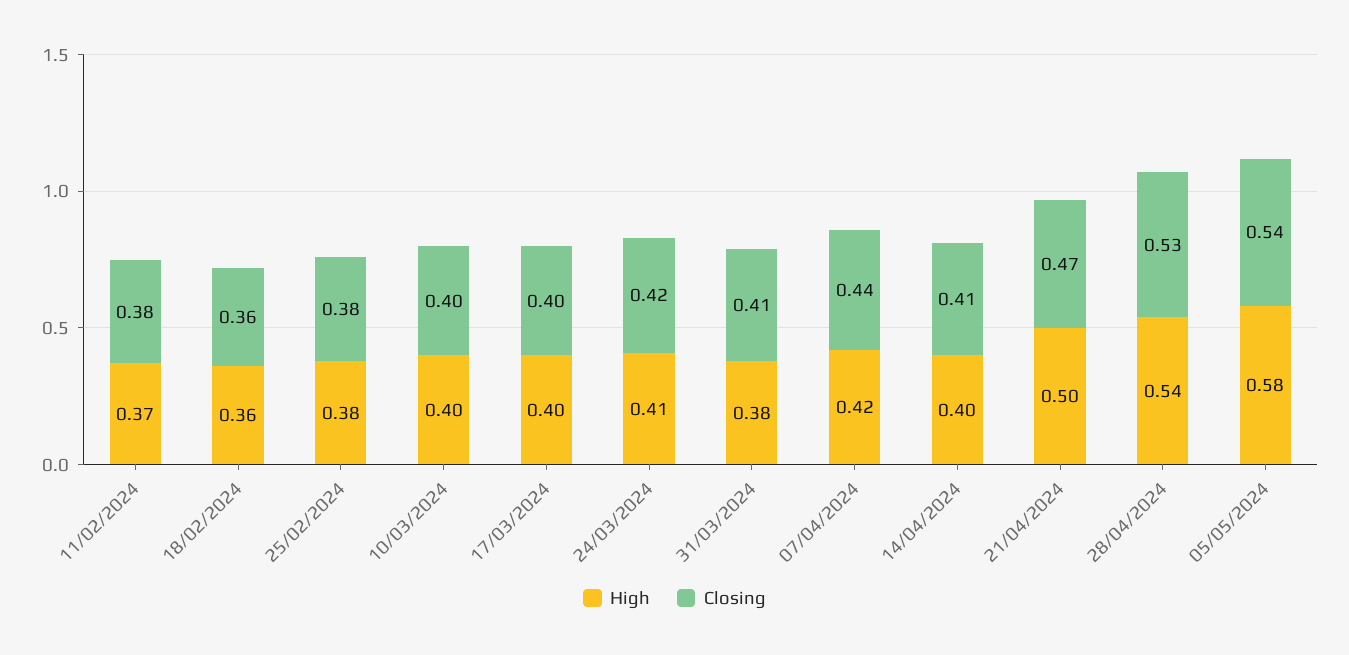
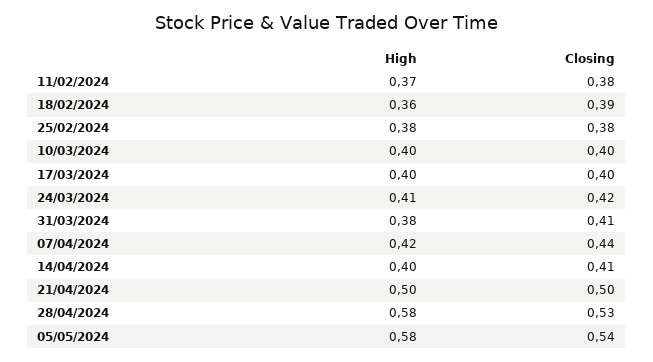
  {
    "High": {
      "11/02/2024": 0.37,
      "18/02/2024": 0.36,
      "25/02/2024": 0.38,
      "10/03/2024": 0.4,
      "17/03/2024": 0.4,
      "24/03/2024": 0.41,
      "31/03/2024": 0.38,
      "07/04/2024": 0.42,
      "14/04/2024": 0.4,
      "21/04/2024": 0.5,
-     "28/04/2024": 0.54,
+     "28/04/2024": 0.58,
      "05/05/2024": 0.58
    },
    "Closing": {
      "11/02/2024": 0.38,
-     "18/02/2024": 0.36,
+     "18/02/2024": 0.39,
      "25/02/2024": 0.38,
      "10/03/2024": 0.4,
      "17/03/2024": 0.4,
      "24/03/2024": 0.42,
      "31/03/2024": 0.41,
      "07/04/2024": 0.44,
      "14/04/2024": 0.41,
-     "21/04/2024": 0.47,
+     "21/04/2024": 0.5,
      "28/04/2024": 0.53,
      "05/05/2024": 0.54
    }
  }

